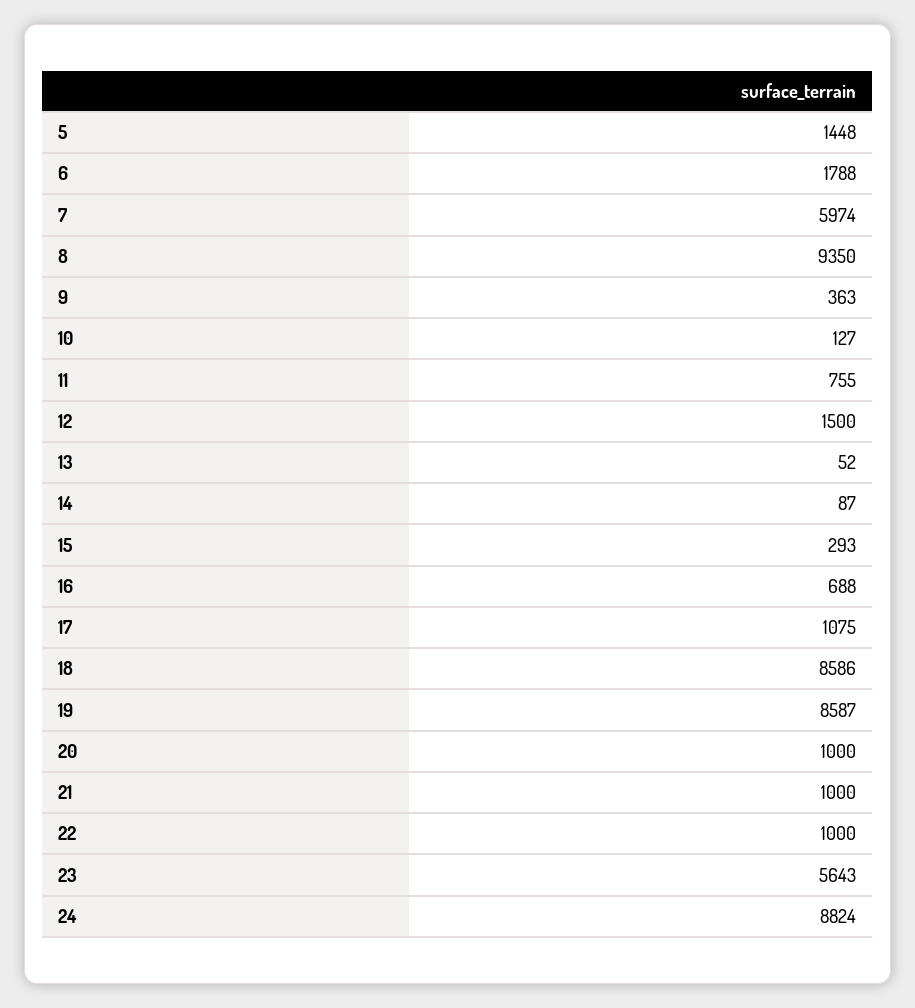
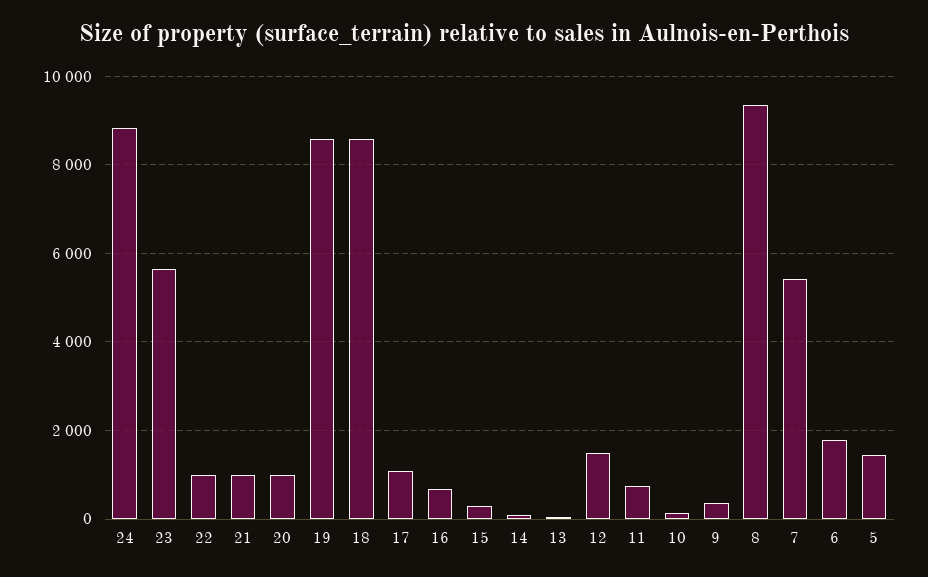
  {
    "5": 1448,
    "6": 1788,
-   "7": 5974,
+   "7": 5400,
    "8": 9350,
    "9": 363,
    "10": 127,
    "11": 755,
    "12": 1500,
    "13": 52,
    "14": 87,
    "15": 293,
    "16": 688,
    "17": 1075,
    "18": 8586,
    "19": 8587,
    "20": 1000,
    "21": 1000,
    "22": 1000,
    "23": 5643,
    "24": 8824
  }

